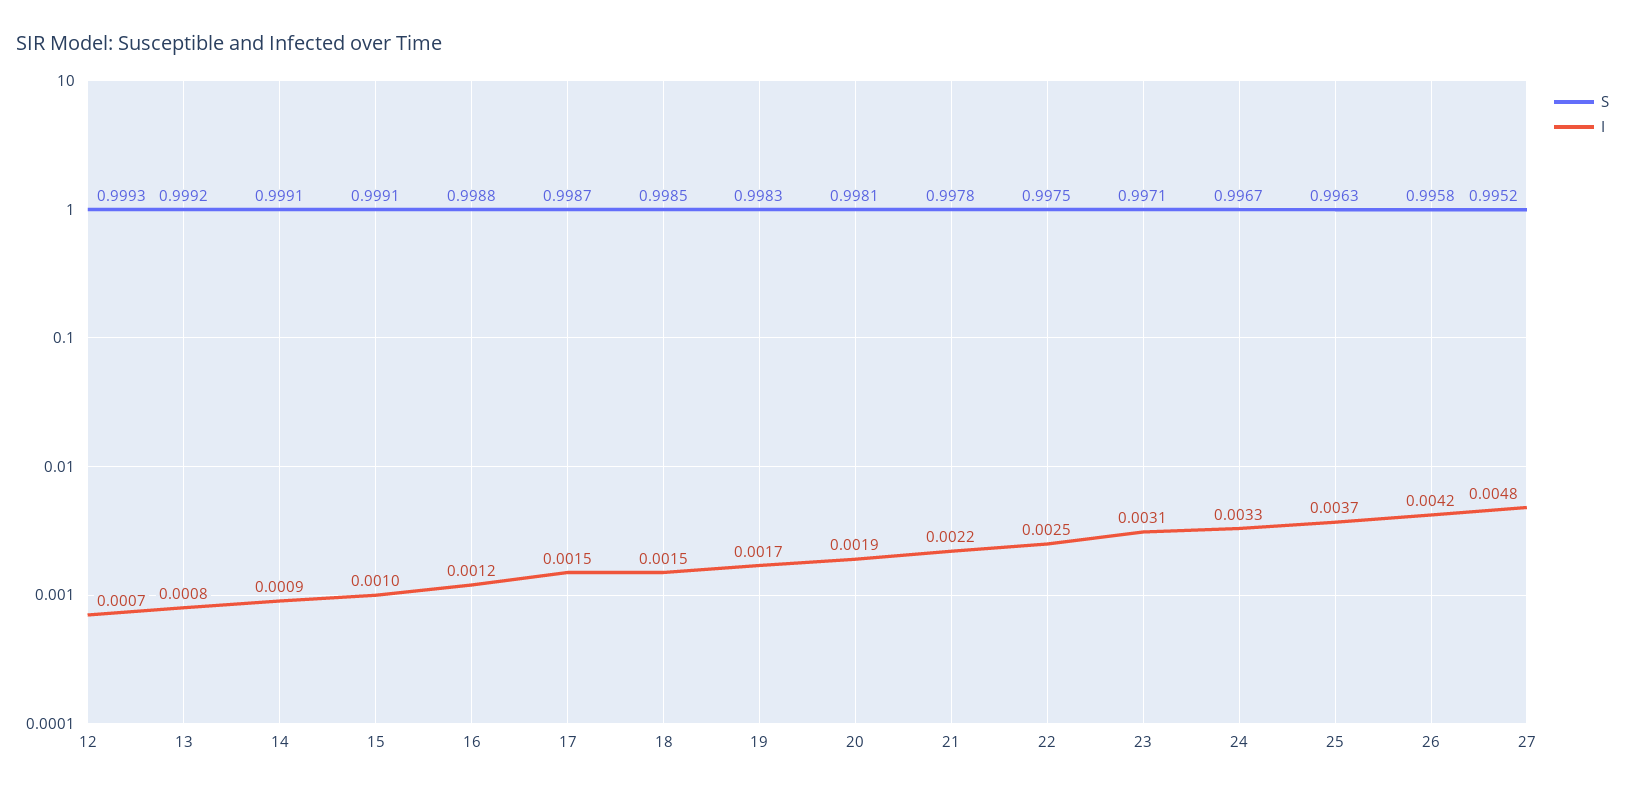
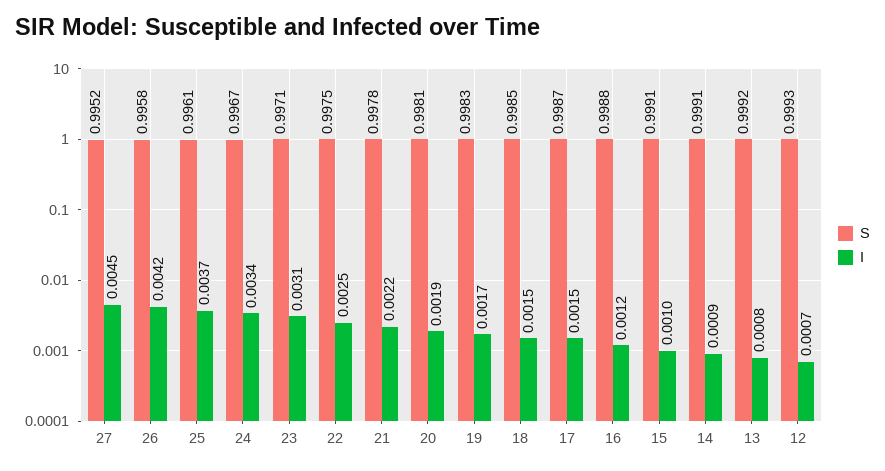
  {
    "S": {
      "12": 0.9993,
      "13": 0.9992,
      "14": 0.9991,
      "15": 0.9991,
      "16": 0.9988,
      "17": 0.9987,
      "18": 0.9985,
      "19": 0.9983,
      "20": 0.9981,
      "21": 0.9978,
      "22": 0.9975,
      "23": 0.9971,
      "24": 0.9967,
-     "25": 0.9963,
+     "25": 0.9961,
      "26": 0.9958,
      "27": 0.9952
    },
    "I": {
      "12": 0.0007,
      "13": 0.0008,
      "14": 0.0009,
      "15": 0.001,
      "16": 0.0012,
      "17": 0.0015,
      "18": 0.0015,
      "19": 0.0017,
      "20": 0.0019,
      "21": 0.0022,
      "22": 0.0025,
      "23": 0.0031,
-     "24": 0.0033,
+     "24": 0.0034,
      "25": 0.0037,
      "26": 0.0042,
-     "27": 0.0048
+     "27": 0.0045
    }
  }

